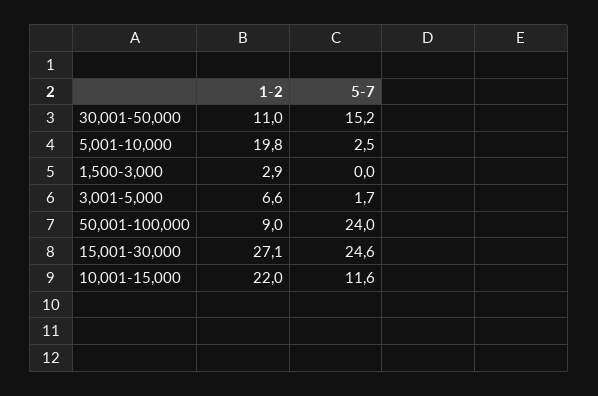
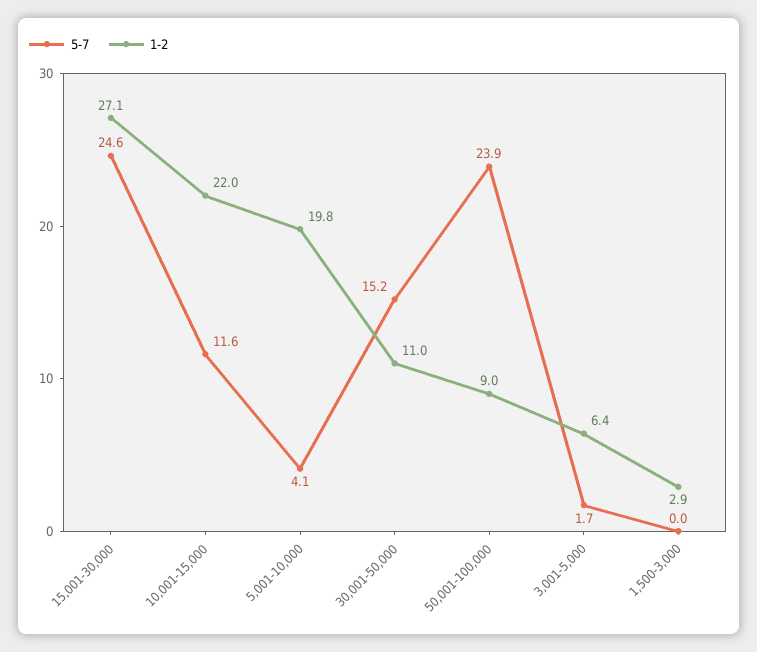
  {
    "1-2": {
      "30,001-50,000": 11,
      "5,001-10,000": 19.8,
      "1,500-3,000": 2.9,
-     "3,001-5,000": 6.6,
+     "3,001-5,000": 6.4,
      "50,001-100,000": 9,
      "15,001-30,000": 27.1,
      "10,001-15,000": 22
    },
    "5-7": {
      "30,001-50,000": 15.2,
-     "5,001-10,000": 2.5,
+     "5,001-10,000": 4.1,
      "1,500-3,000": 0,
      "3,001-5,000": 1.7,
-     "50,001-100,000": 24,
+     "50,001-100,000": 23.9,
      "15,001-30,000": 24.6,
      "10,001-15,000": 11.6
    }
  }

